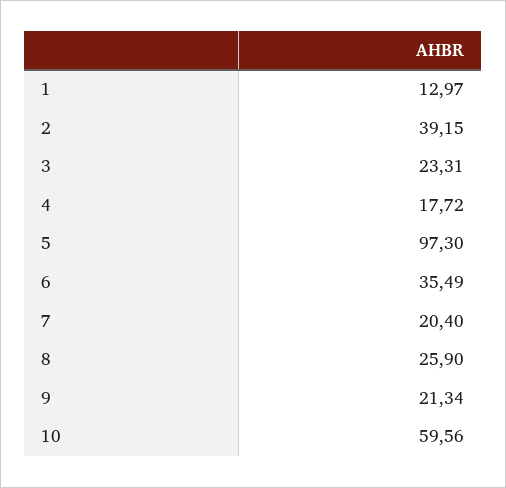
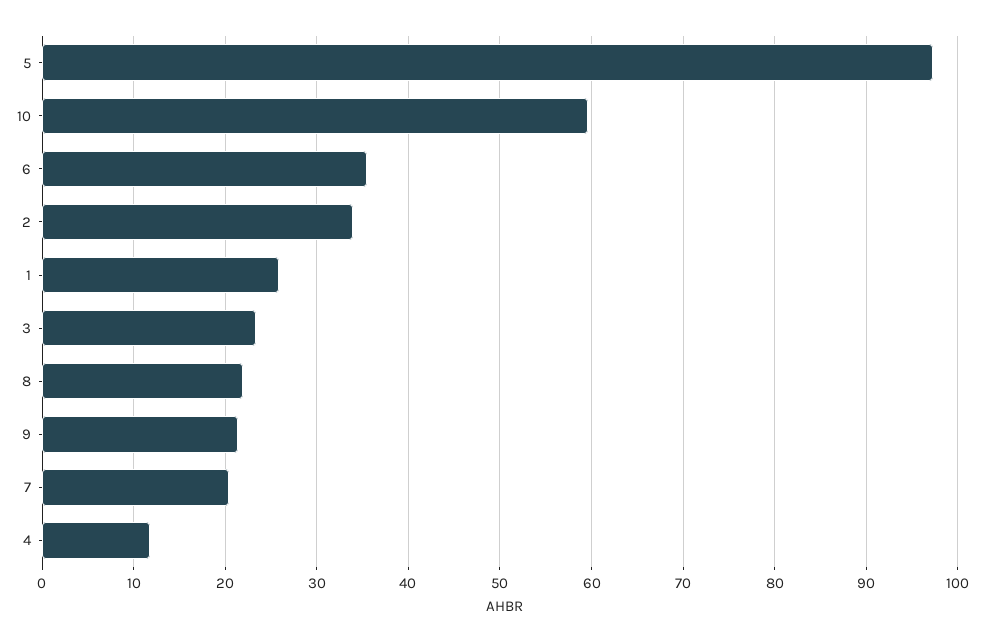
  {
-   "1": 12.97,
+   "1": 26,
-   "2": 39.15,
+   "2": 34,
    "3": 23.31,
-   "4": 17.72,
+   "4": 12,
    "5": 97.3,
    "6": 35.49,
    "7": 20.4,
-   "8": 25.9,
+   "8": 22,
    "9": 21.34,
    "10": 59.56
  }

